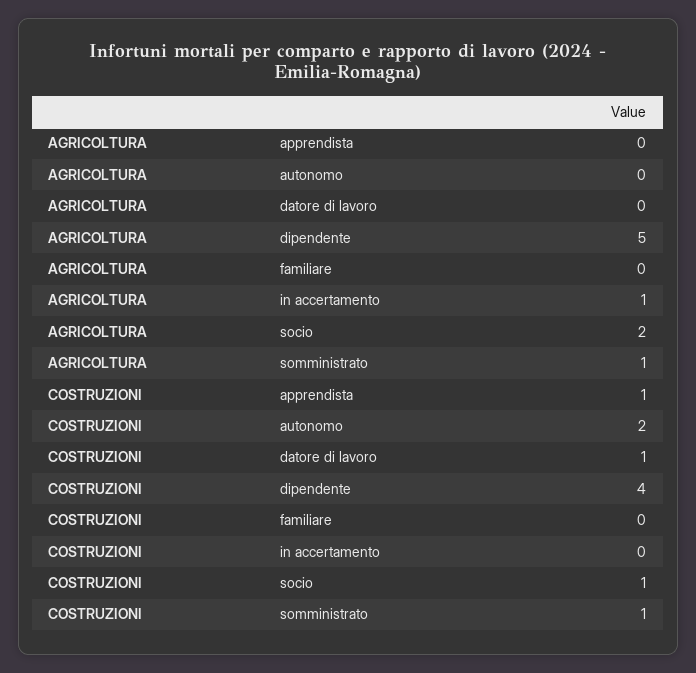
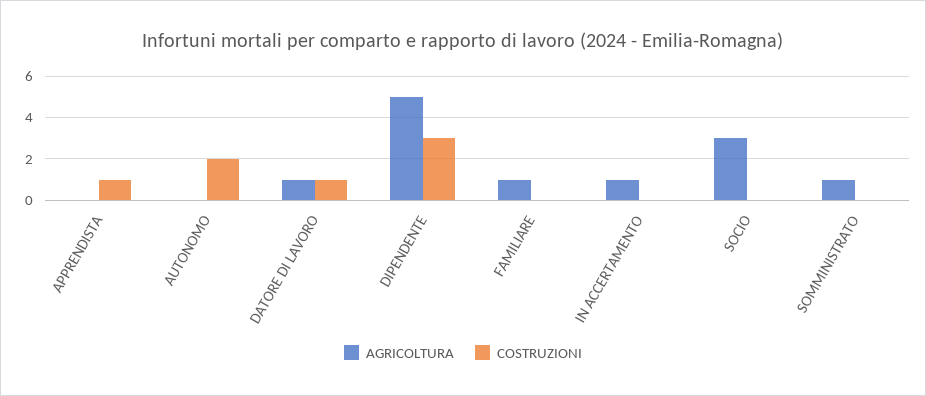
  {
    "AGRICOLTURA": {
      "apprendista": 0,
      "autonomo": 0,
-     "datore di lavoro": 0,
+     "datore di lavoro": 1,
      "dipendente": 5,
-     "familiare": 0,
+     "familiare": 1,
      "in accertamento": 1,
-     "socio": 2,
+     "socio": 3,
      "somministrato": 1
    },
    "COSTRUZIONI": {
      "apprendista": 1,
      "autonomo": 2,
      "datore di lavoro": 1,
-     "dipendente": 4,
+     "dipendente": 3,
      "familiare": 0,
      "in accertamento": 0,
-     "socio": 1,
+     "socio": 0,
-     "somministrato": 1
+     "somministrato": 0
    }
  }

